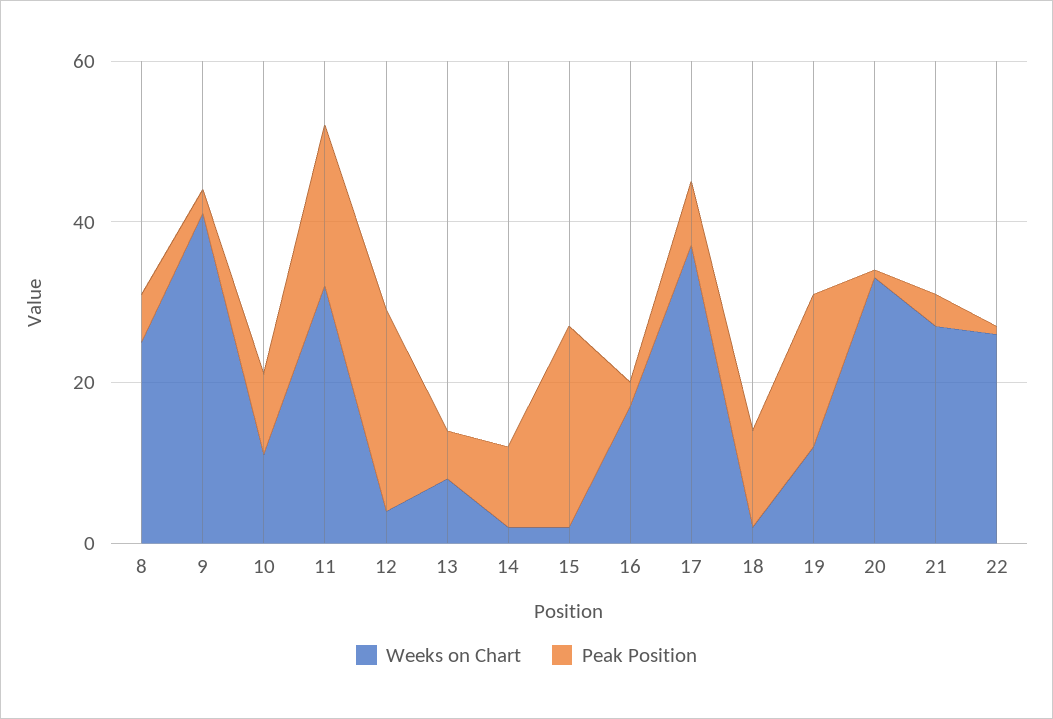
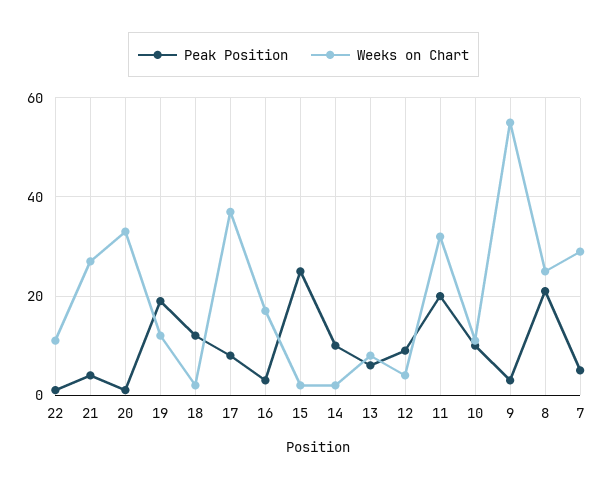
  {
    "Weeks on Chart": {
      "8": 25,
-     "9": 40,
+     "9": 55,
      "10": 10,
      "11": 30,
      "12": 5,
      "13": 10,
      "14": 0,
      "15": 0,
      "16": 15,
      "17": 35,
      "18": 0,
      "19": 10,
      "20": 35,
      "21": 25,
-     "22": 25
+     "22": 10,
+     "7": 30
    },
    "Peak Position": {
-     "8": 5,
+     "8": 20,
      "9": 5,
      "10": 10,
      "11": 20,
-     "12": 25,
+     "12": 10,
      "13": 5,
      "14": 10,
      "15": 25,
      "16": 5,
      "17": 10,
      "18": 10,
      "19": 20,
      "20": 0,
      "21": 5,
-     "22": 0
+     "22": 0,
+     "7": 5
    }
  }

